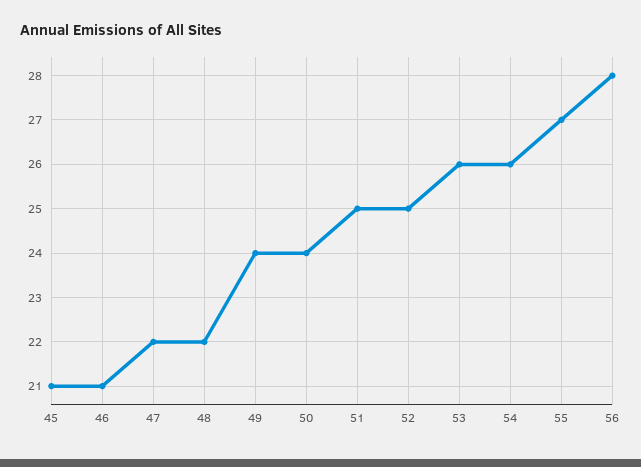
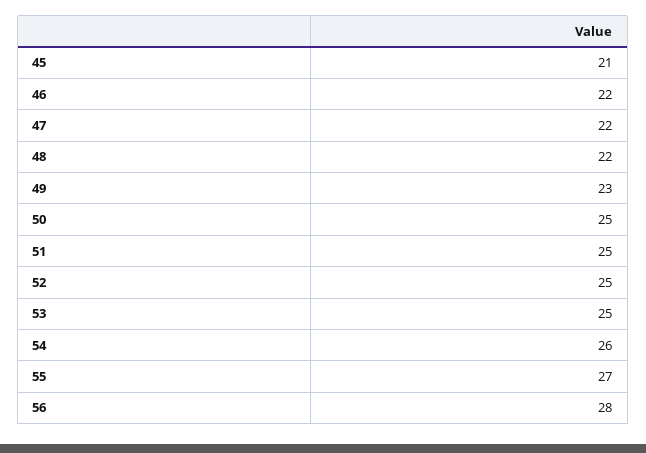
  {
    "45": 21,
-   "46": 21,
+   "46": 22,
    "47": 22,
    "48": 22,
-   "49": 24,
+   "49": 23,
-   "50": 24,
+   "50": 25,
    "51": 25,
    "52": 25,
-   "53": 26,
+   "53": 25,
    "54": 26,
    "55": 27,
    "56": 28
  }

